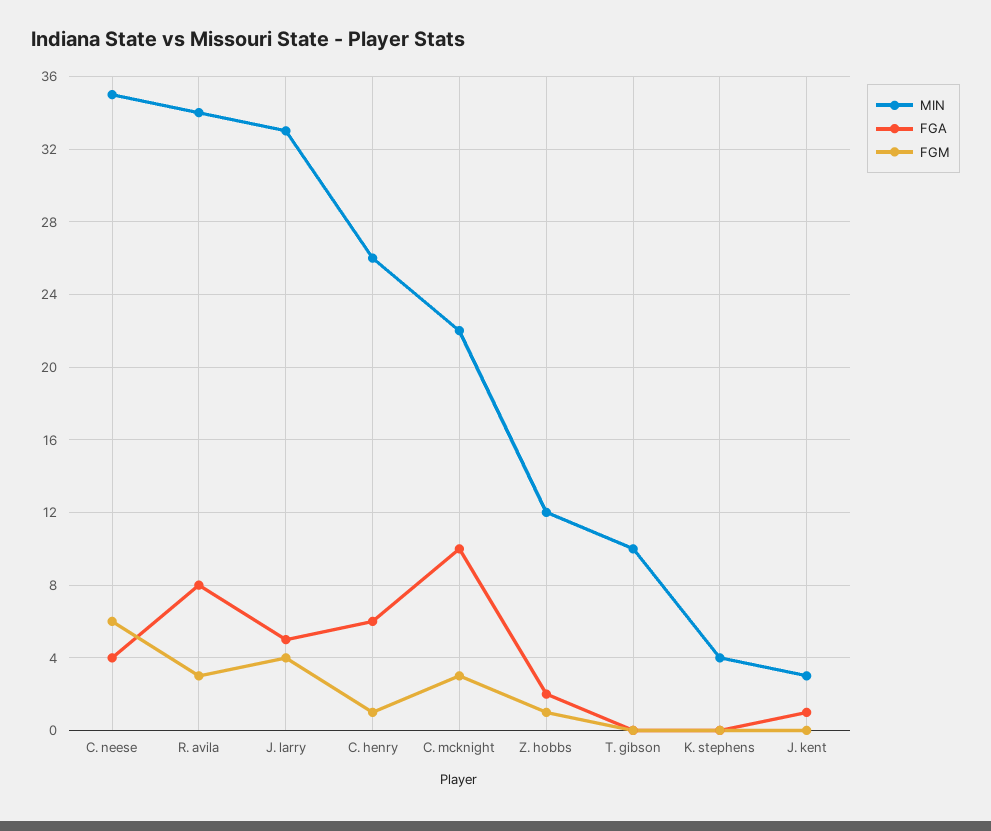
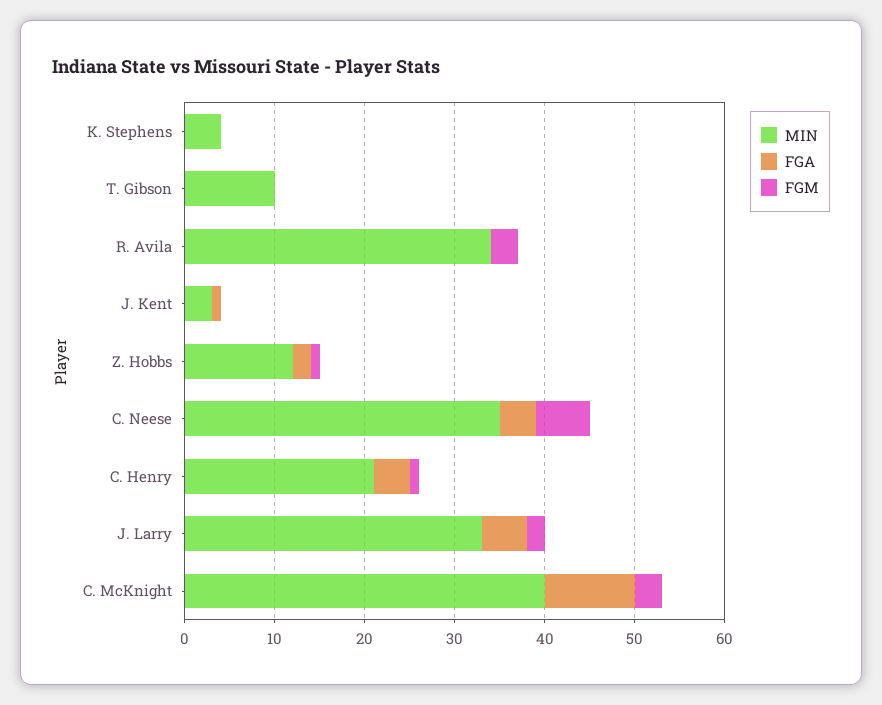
  {
    "MIN": {
      "C. neese": 35,
      "R. avila": 34,
      "J. larry": 33,
-     "C. henry": 26,
+     "C. henry": 21,
-     "C. mcknight": 22,
+     "C. mcknight": 40,
      "Z. hobbs": 12,
      "T. gibson": 10,
      "K. stephens": 4,
      "J. kent": 3
    },
    "FGA": {
      "C. neese": 4,
-     "R. avila": 8,
+     "R. avila": 0,
      "J. larry": 5,
-     "C. henry": 6,
+     "C. henry": 4,
      "C. mcknight": 10,
      "Z. hobbs": 2,
      "T. gibson": 0,
      "K. stephens": 0,
      "J. kent": 1
    },
    "FGM": {
      "C. neese": 6,
      "R. avila": 3,
-     "J. larry": 4,
+     "J. larry": 2,
      "C. henry": 1,
      "C. mcknight": 3,
      "Z. hobbs": 1,
      "T. gibson": 0,
      "K. stephens": 0,
      "J. kent": 0
    }
  }

